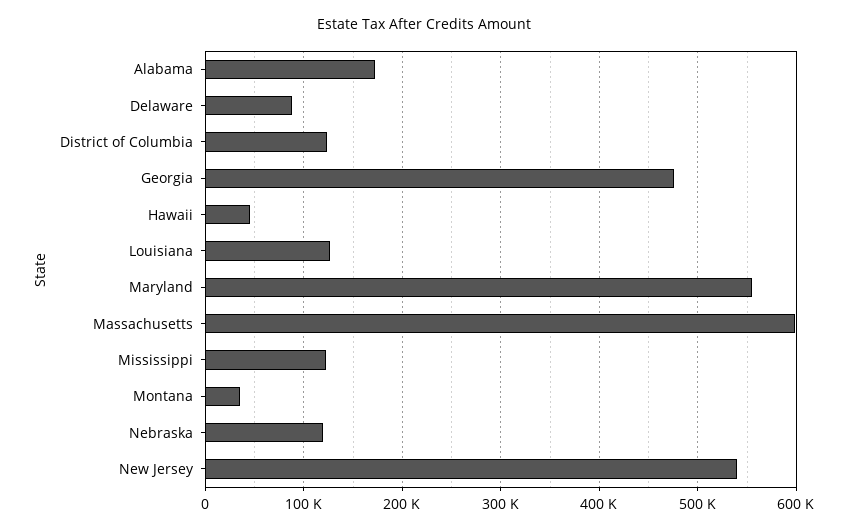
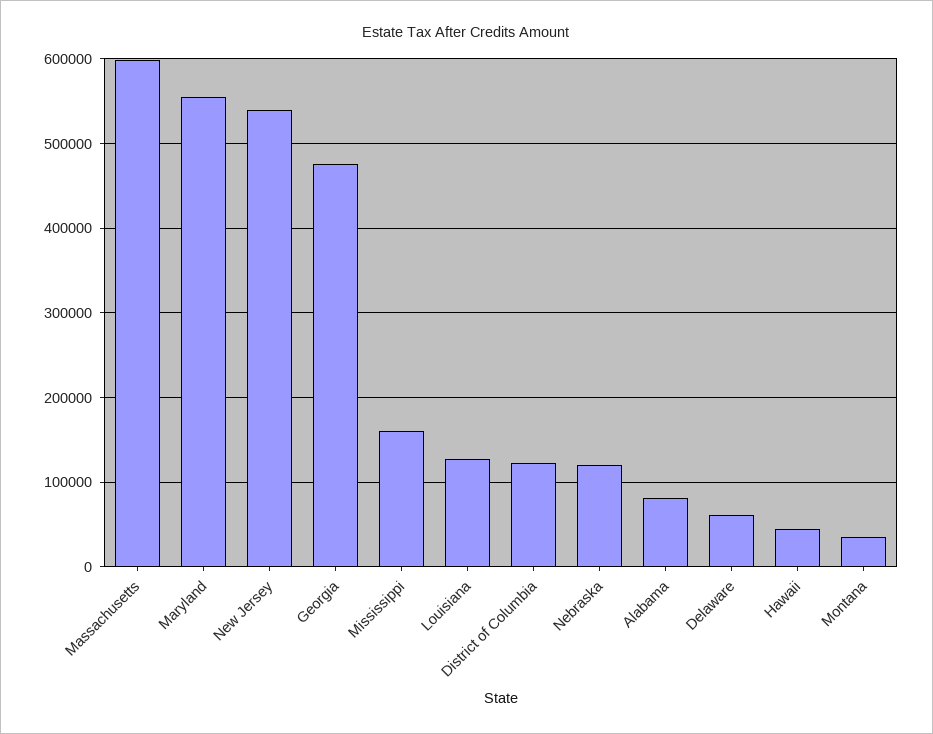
  {
-   "Alabama": 170000,
+   "Alabama": 80000,
-   "Delaware": 90000,
+   "Delaware": 60000,
    "District of Columbia": 120000,
    "Georgia": 480000,
    "Hawaii": 50000,
    "Louisiana": 130000,
    "Maryland": 550000,
    "Massachusetts": 600000,
-   "Mississippi": 120000,
+   "Mississippi": 160000,
    "Montana": 40000,
    "Nebraska": 120000,
    "New Jersey": 540000
  }

